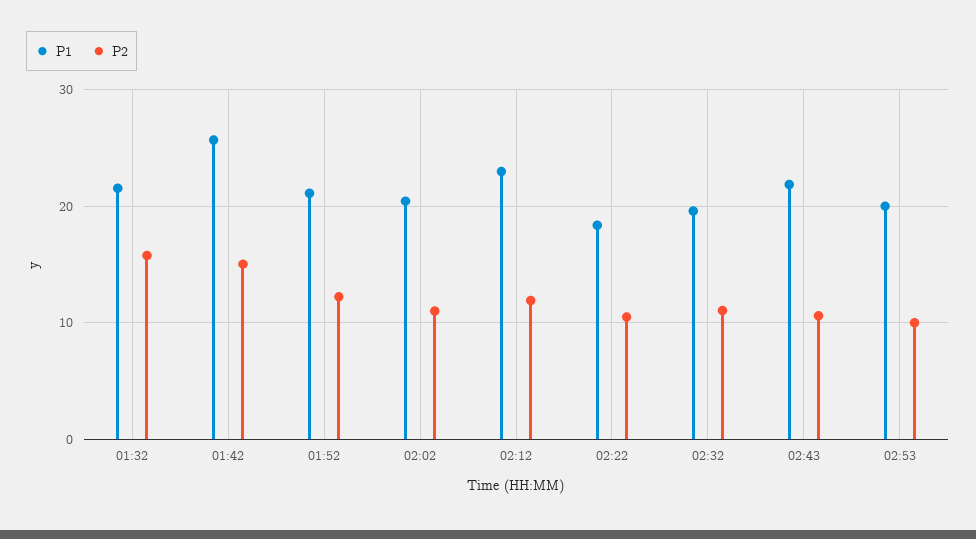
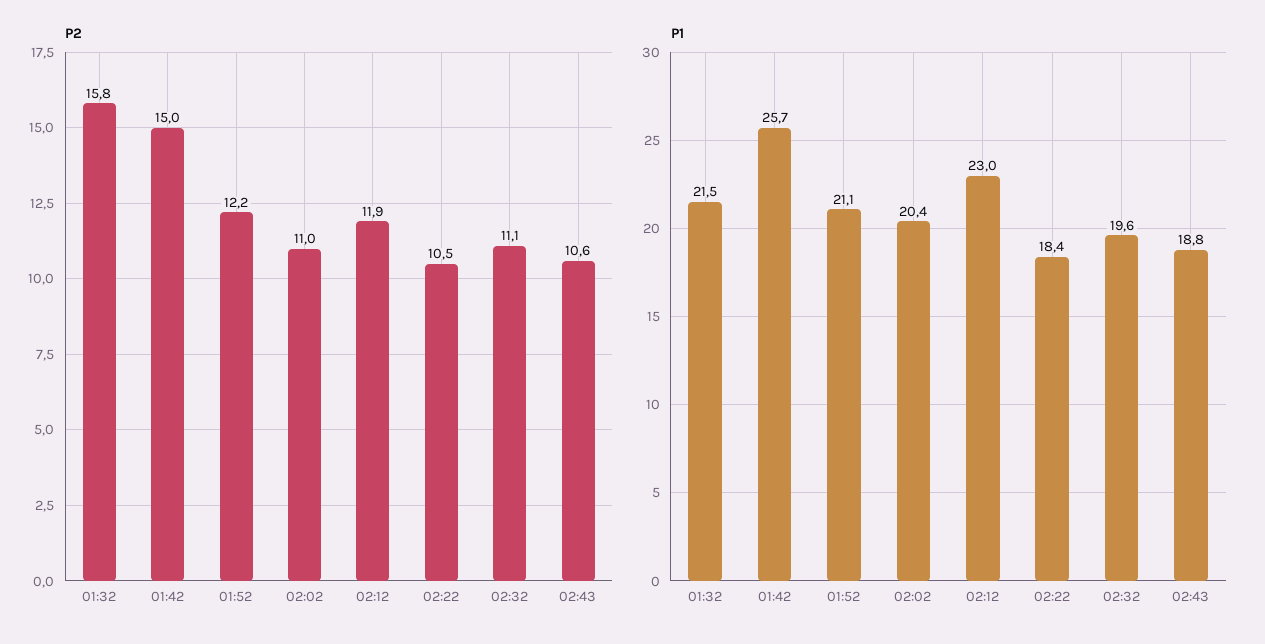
  {
    "P1": {
      "01:32": 21.5,
      "01:42": 25.7,
      "01:52": 21.1,
      "02:02": 20.4,
      "02:12": 23,
      "02:22": 18.4,
      "02:32": 19.6,
-     "02:43": 22,
+     "02:43": 18.8
-     "02:53": 20
    },
    "P2": {
      "01:32": 15.8,
      "01:42": 15,
      "01:52": 12.2,
      "02:02": 11,
      "02:12": 11.9,
      "02:22": 10.5,
      "02:32": 11.1,
-     "02:43": 10.6,
+     "02:43": 10.6
-     "02:53": 10
    }
  }

